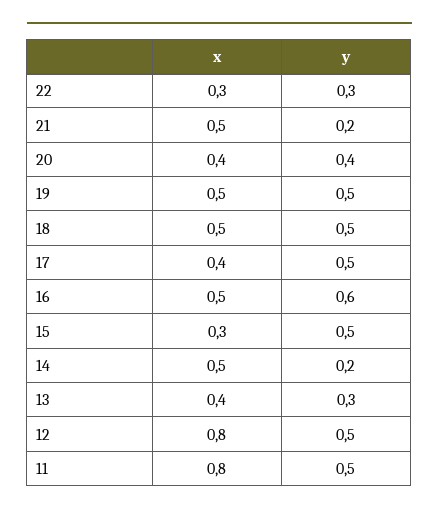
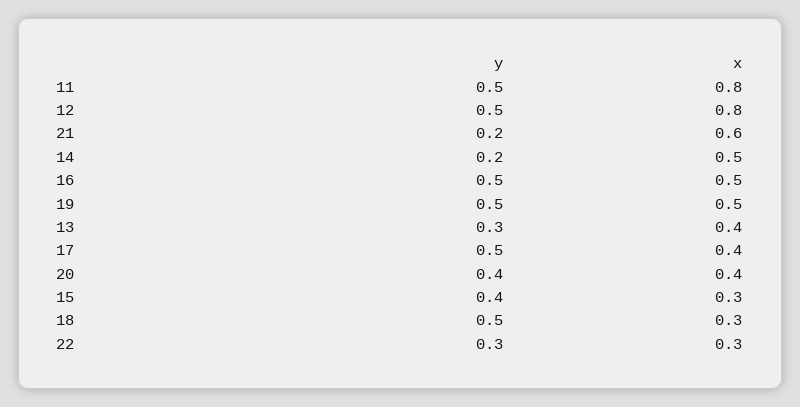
  {
    "x": {
      "22": 0.3,
-     "21": 0.5,
+     "21": 0.6,
      "20": 0.4,
      "19": 0.5,
-     "18": 0.5,
+     "18": 0.3,
      "17": 0.4,
      "16": 0.5,
      "15": 0.3,
      "14": 0.5,
      "13": 0.4,
      "12": 0.8,
      "11": 0.8
    },
    "y": {
      "22": 0.3,
      "21": 0.2,
      "20": 0.4,
      "19": 0.5,
      "18": 0.5,
      "17": 0.5,
-     "16": 0.6,
+     "16": 0.5,
-     "15": 0.5,
+     "15": 0.4,
      "14": 0.2,
      "13": 0.3,
      "12": 0.5,
      "11": 0.5
    }
  }

